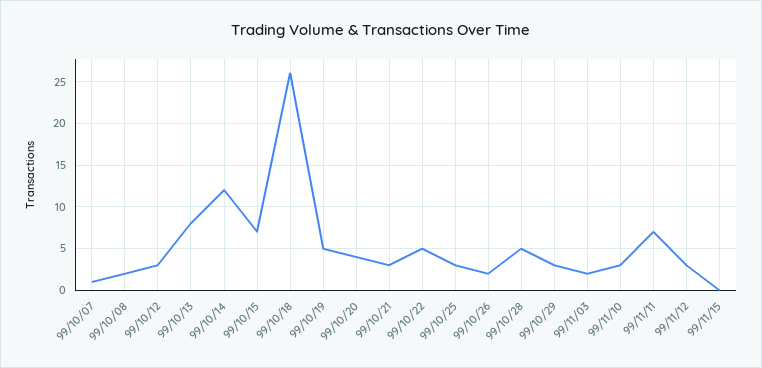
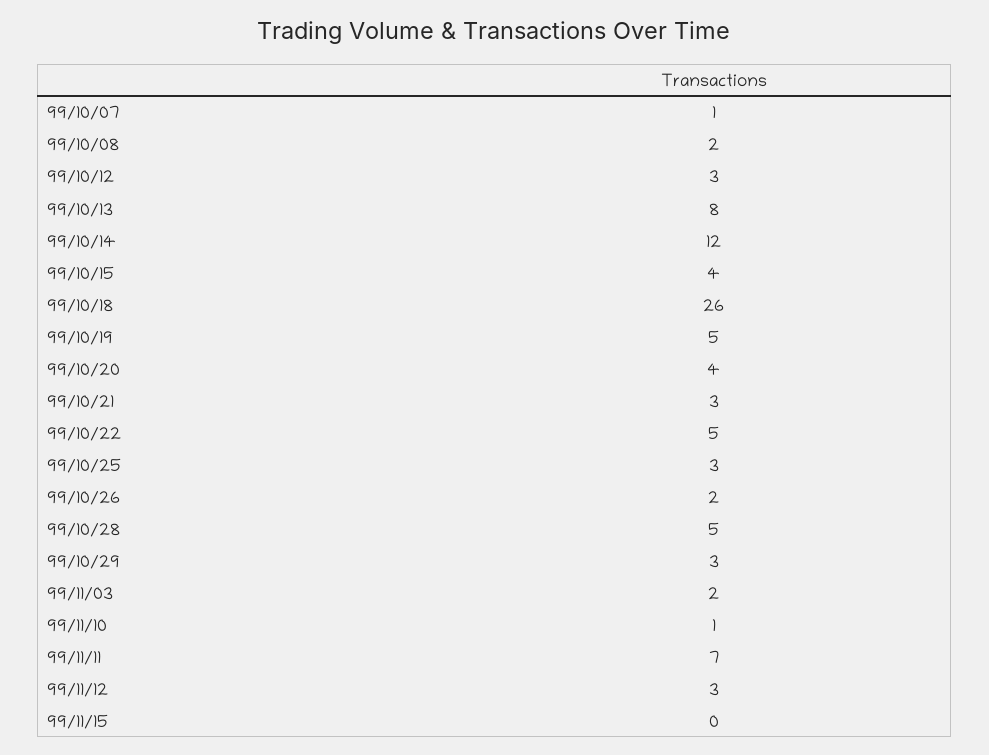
  {
    "99/10/07": 1,
    "99/10/08": 2,
    "99/10/12": 3,
    "99/10/13": 8,
    "99/10/14": 12,
-   "99/10/15": 7,
+   "99/10/15": 4,
    "99/10/18": 26,
    "99/10/19": 5,
    "99/10/20": 4,
    "99/10/21": 3,
    "99/10/22": 5,
    "99/10/25": 3,
    "99/10/26": 2,
    "99/10/28": 5,
    "99/10/29": 3,
    "99/11/03": 2,
-   "99/11/10": 3,
+   "99/11/10": 1,
    "99/11/11": 7,
    "99/11/12": 3,
    "99/11/15": 0
  }

